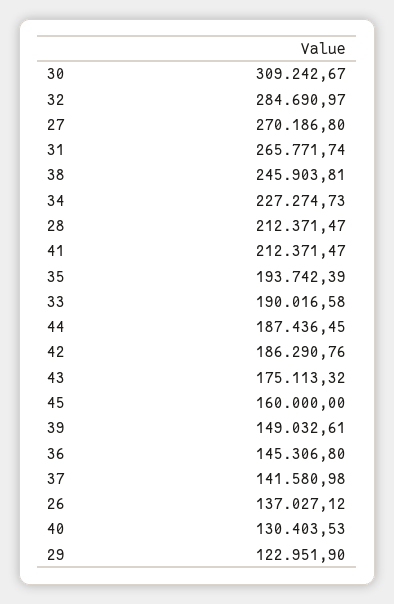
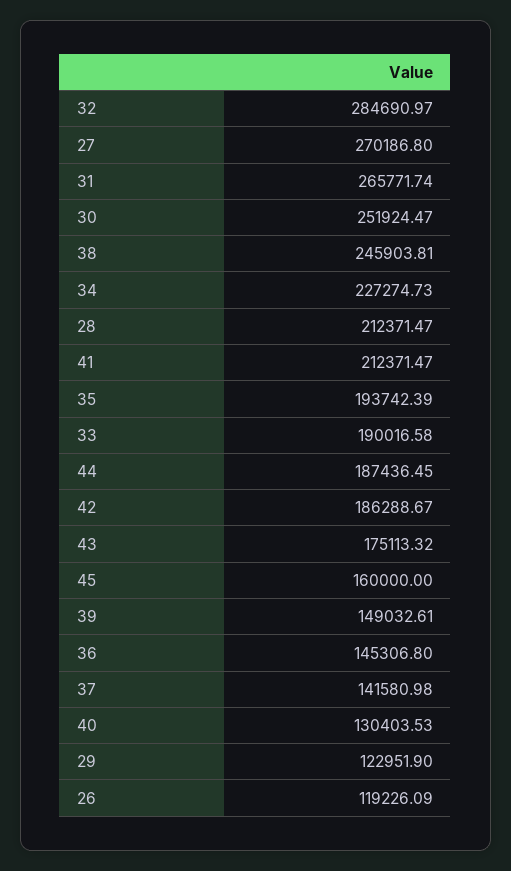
  {
-   "30": 309242.67,
+   "30": 251924.47,
    "32": 284690.97,
    "27": 270186.8,
    "31": 265771.74,
    "38": 245903.81,
    "34": 227274.73,
    "28": 212371.47,
    "41": 212371.47,
    "35": 193742.39,
    "33": 190016.58,
    "44": 187436.45,
-   "42": 186290.76,
+   "42": 186288.67,
    "43": 175113.32,
    "45": 160000,
    "39": 149032.61,
    "36": 145306.8,
    "37": 141580.98,
-   "26": 137027.12,
+   "26": 119226.09,
    "40": 130403.53,
    "29": 122951.9
  }

